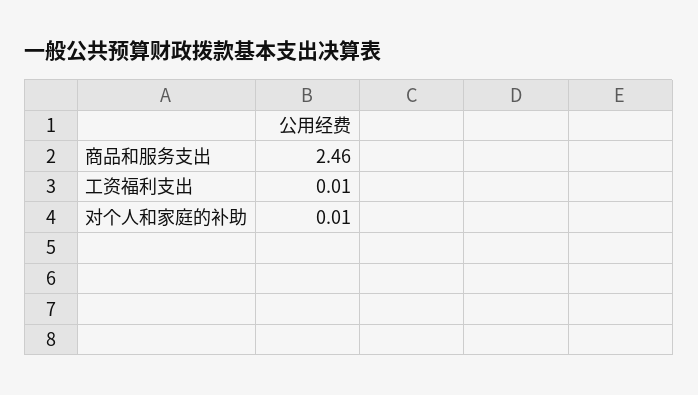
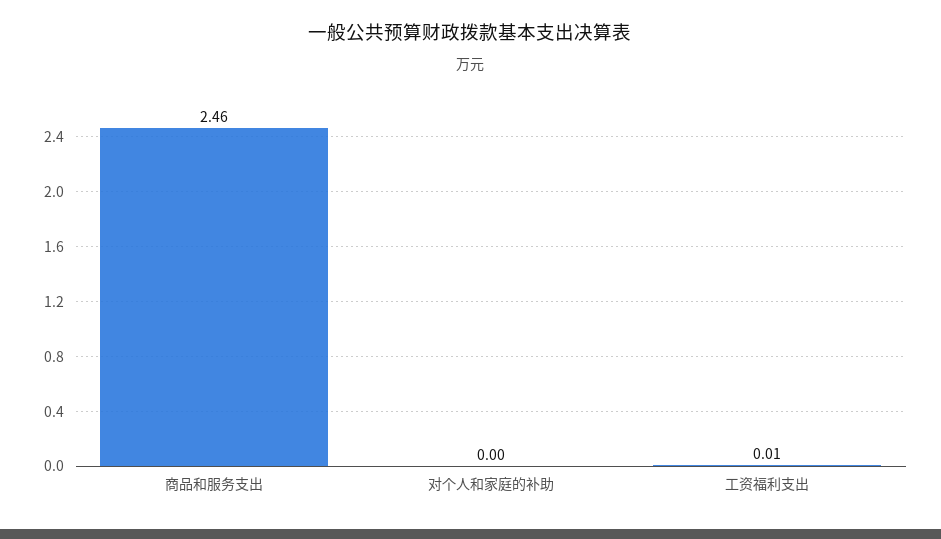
  {
    "商品和服务支出": 2.46,
    "工资福利支出": 0.01,
-   "对个人和家庭的补助": 0.01
+   "对个人和家庭的补助": 0
  }

